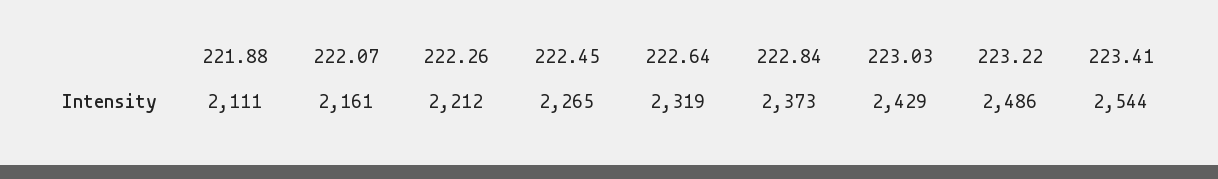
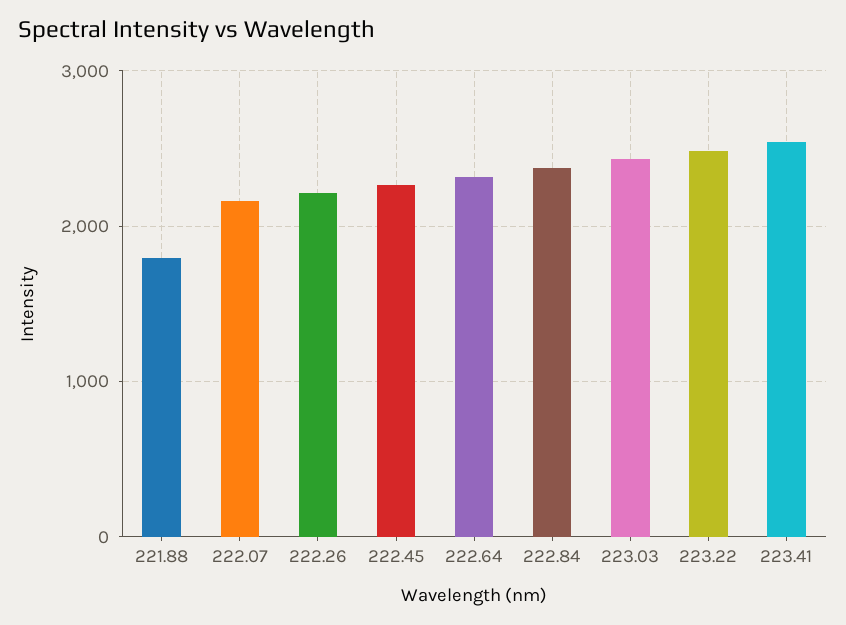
  {
-   "221.88": 2111,
+   "221.88": 1800,
    "222.07": 2161,
    "222.26": 2212,
    "222.45": 2265,
    "222.64": 2319,
    "222.84": 2373,
    "223.03": 2429,
    "223.22": 2486,
    "223.41": 2544
  }

